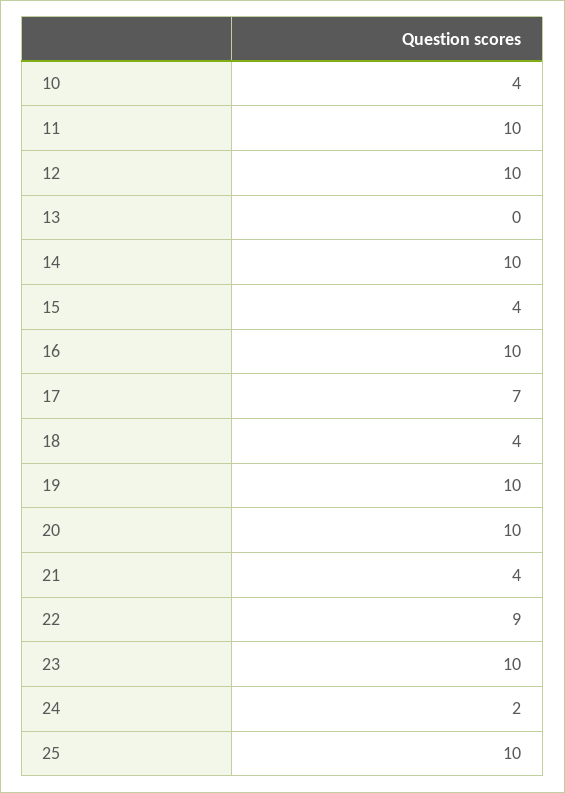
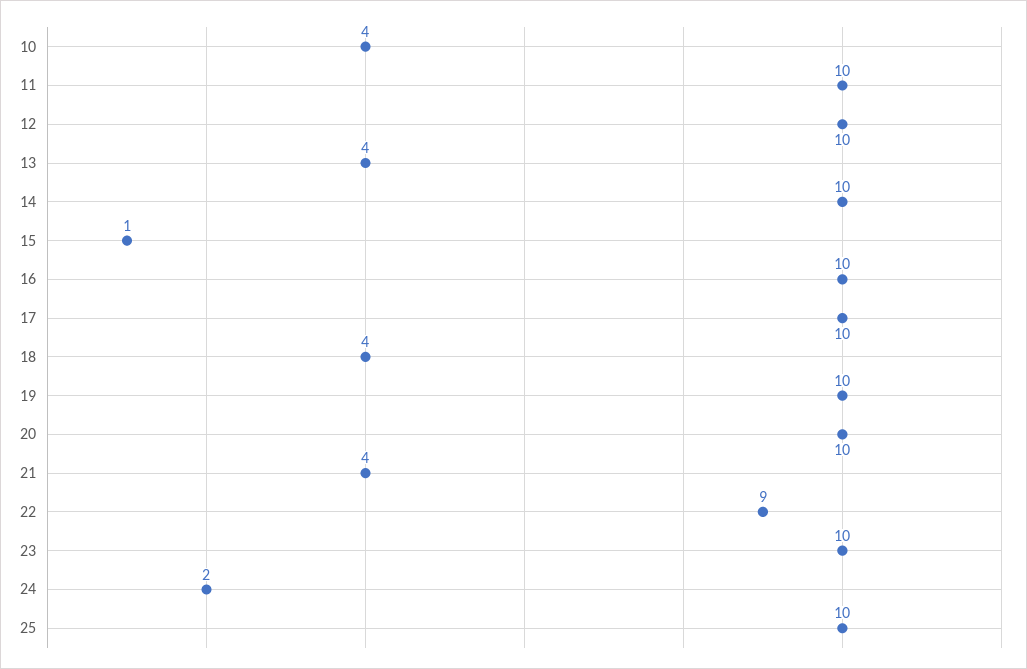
  {
    "10": 4,
    "11": 10,
    "12": 10,
-   "13": 0,
+   "13": 4,
    "14": 10,
-   "15": 4,
+   "15": 1,
    "16": 10,
-   "17": 7,
+   "17": 10,
    "18": 4,
    "19": 10,
    "20": 10,
    "21": 4,
    "22": 9,
    "23": 10,
    "24": 2,
    "25": 10
  }

